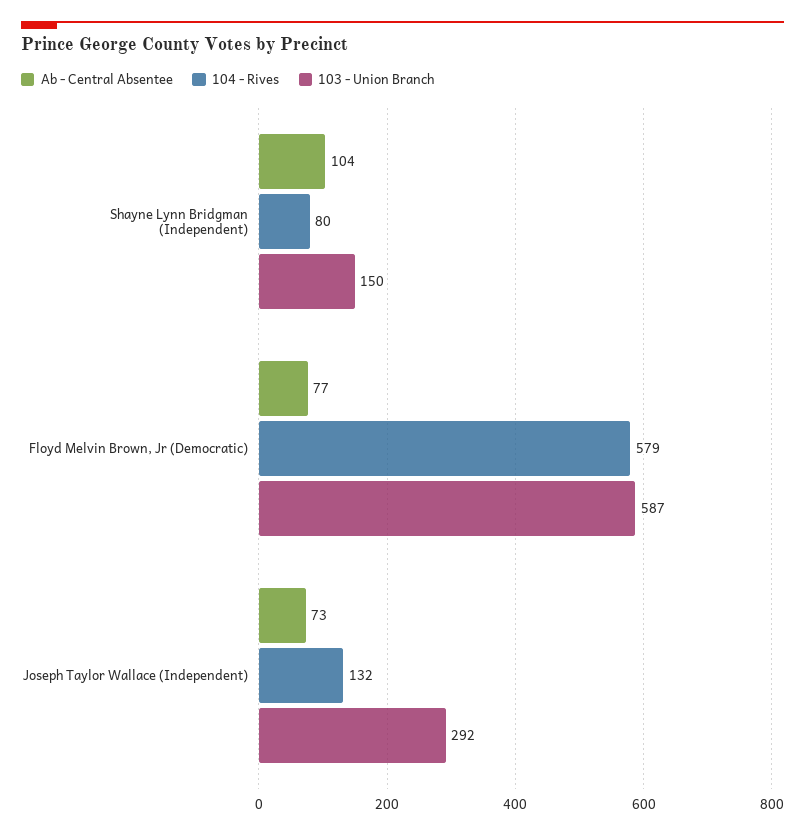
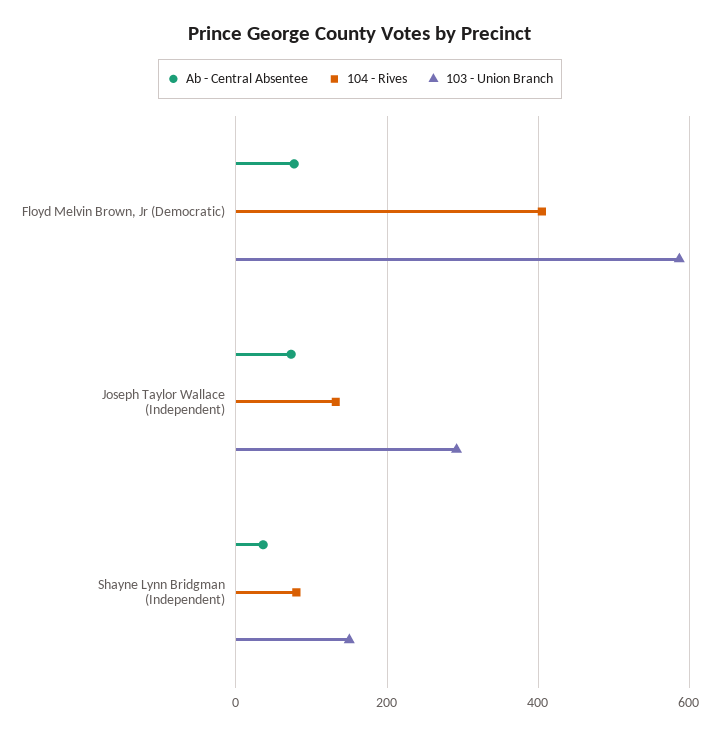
  {
    "Ab - Central Absentee": {
-     "Shayne Lynn Bridgman (Independent)": 104,
+     "Shayne Lynn Bridgman (Independent)": 40,
      "Floyd Melvin Brown, Jr (Democratic)": 77,
      "Joseph Taylor Wallace (Independent)": 73
    },
    "104 - Rives": {
      "Shayne Lynn Bridgman (Independent)": 80,
-     "Floyd Melvin Brown, Jr (Democratic)": 579,
+     "Floyd Melvin Brown, Jr (Democratic)": 400,
      "Joseph Taylor Wallace (Independent)": 132
    },
    "103 - Union Branch": {
      "Shayne Lynn Bridgman (Independent)": 150,
      "Floyd Melvin Brown, Jr (Democratic)": 587,
      "Joseph Taylor Wallace (Independent)": 292
    }
  }

